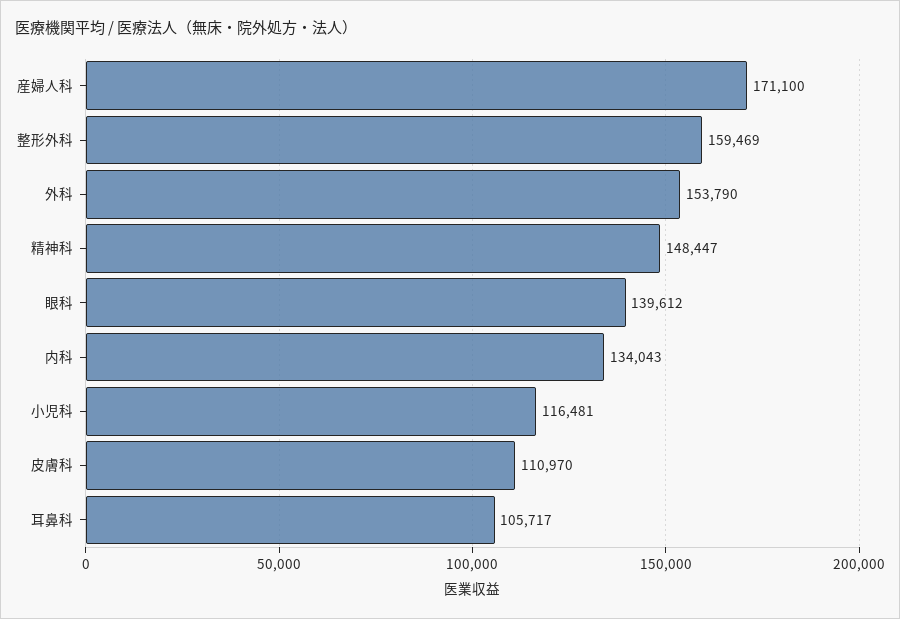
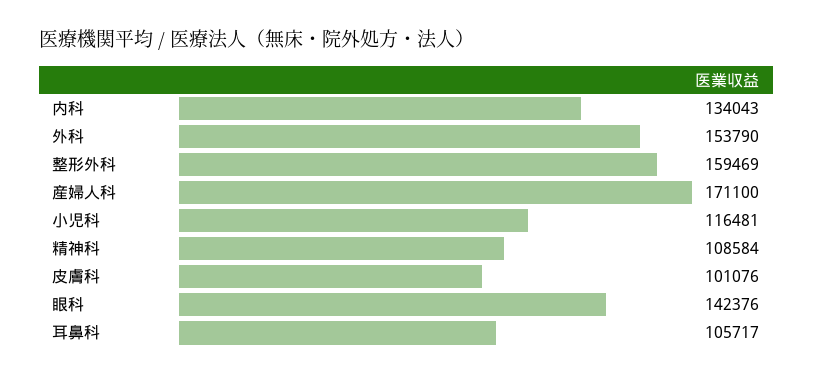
  {
    "産婦人科": 171100,
    "整形外科": 159469,
    "外科": 153790,
-   "精神科": 148447,
+   "精神科": 108584,
-   "眼科": 139612,
+   "眼科": 142376,
    "内科": 134043,
    "小児科": 116481,
-   "皮膚科": 110970,
+   "皮膚科": 101076,
    "耳鼻科": 105717
  }

